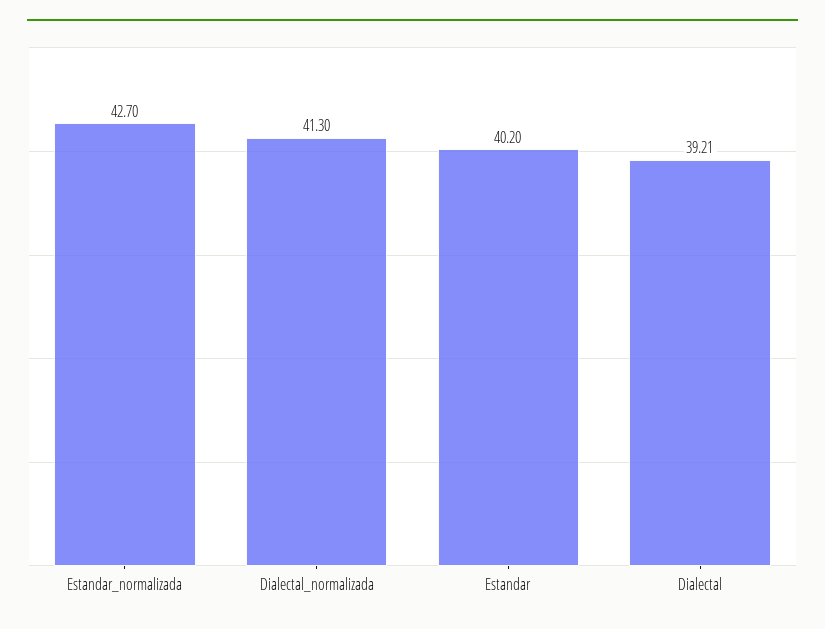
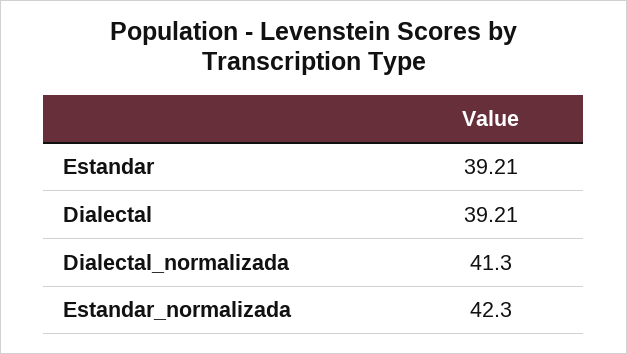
  {
-   "Estandar_normalizada": 42.7,
+   "Estandar_normalizada": 42.3,
    "Dialectal_normalizada": 41.3,
-   "Estandar": 40.2,
+   "Estandar": 39.21,
    "Dialectal": 39.21
  }

